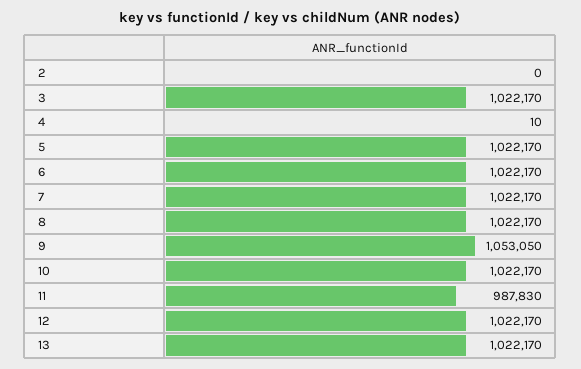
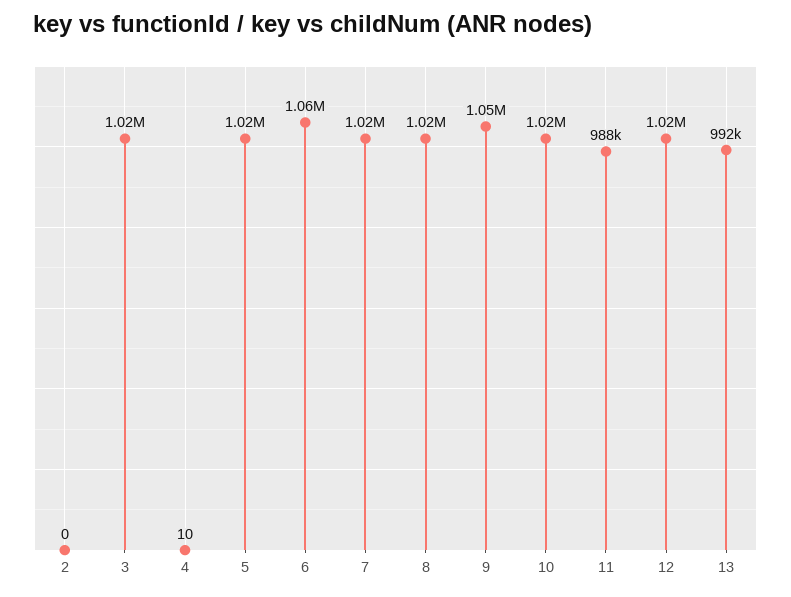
  {
    "2": 0,
    "3": 1022170,
    "4": 10,
    "5": 1022170,
-   "6": 1022170,
+   "6": 1060000,
    "7": 1022170,
    "8": 1022170,
    "9": 1053050,
    "10": 1022170,
    "11": 987830,
    "12": 1022170,
-   "13": 1022170
+   "13": 992000
  }

